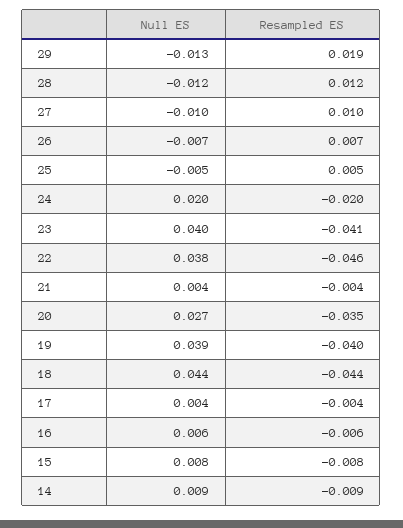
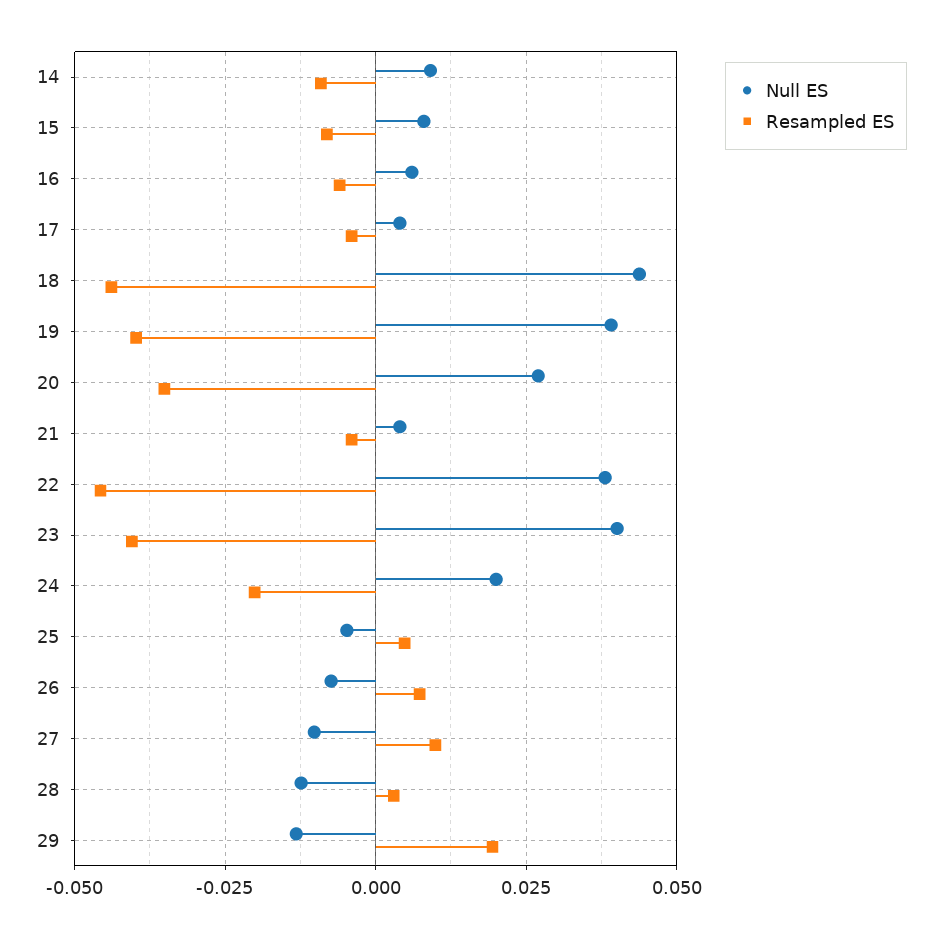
  {
    "Null ES": {
      "29": -0.013,
      "28": -0.012,
      "27": -0.01,
      "26": -0.007,
      "25": -0.005,
      "24": 0.02,
      "23": 0.04,
      "22": 0.038,
      "21": 0.004,
      "20": 0.027,
      "19": 0.039,
      "18": 0.044,
      "17": 0.004,
      "16": 0.006,
      "15": 0.008,
      "14": 0.009
    },
    "Resampled ES": {
      "29": 0.019,
-     "28": 0.012,
+     "28": 0.0025,
      "27": 0.01,
      "26": 0.007,
      "25": 0.005,
      "24": -0.02,
      "23": -0.041,
      "22": -0.046,
      "21": -0.004,
      "20": -0.035,
      "19": -0.04,
      "18": -0.044,
      "17": -0.004,
      "16": -0.006,
      "15": -0.008,
      "14": -0.009
    }
  }

